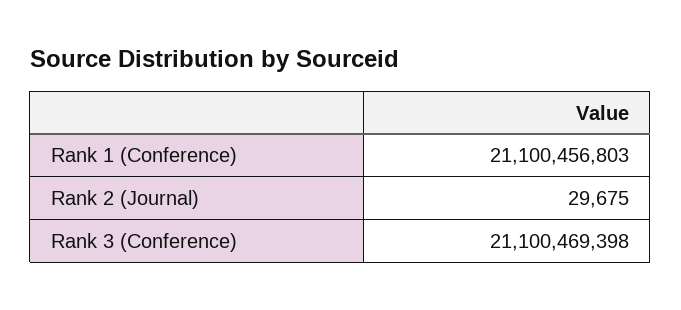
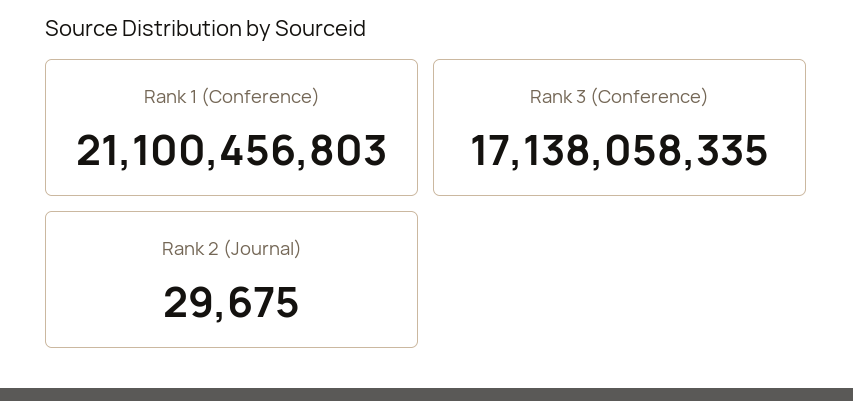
  {
    "Rank 1 (Conference)": 21100456803,
    "Rank 2 (Journal)": 29675,
-   "Rank 3 (Conference)": 21100469398
+   "Rank 3 (Conference)": 17138058335
  }

